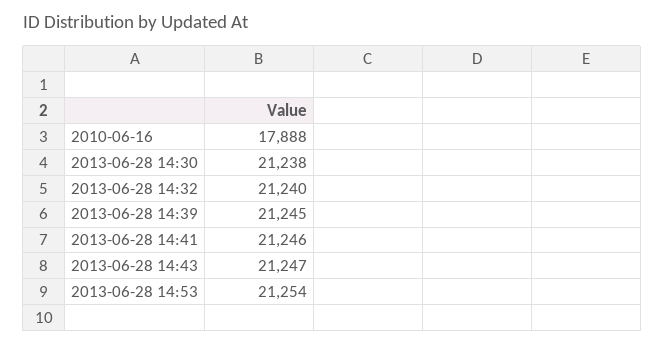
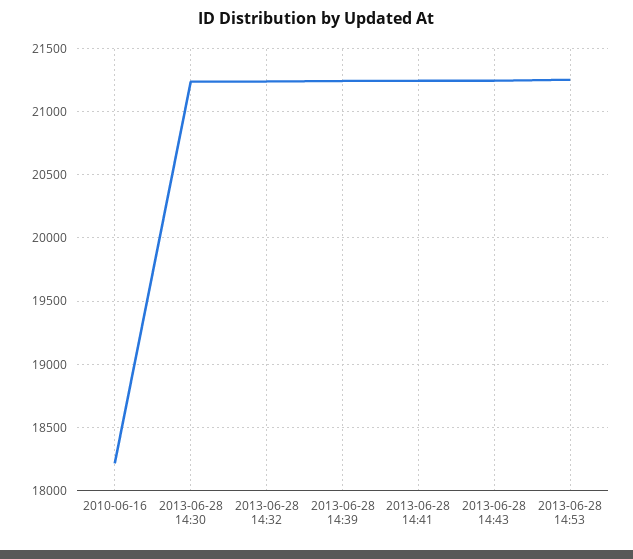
  {
-   "2010-06-16": 17888,
+   "2010-06-16": 18200,
    "2013-06-28 14:30": 21238,
    "2013-06-28 14:32": 21240,
    "2013-06-28 14:39": 21245,
    "2013-06-28 14:41": 21246,
    "2013-06-28 14:43": 21247,
    "2013-06-28 14:53": 21254
  }

